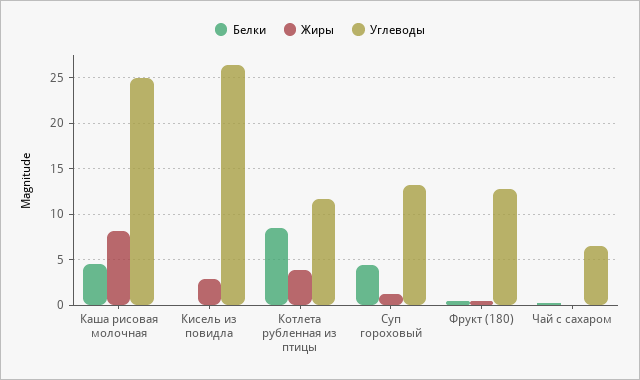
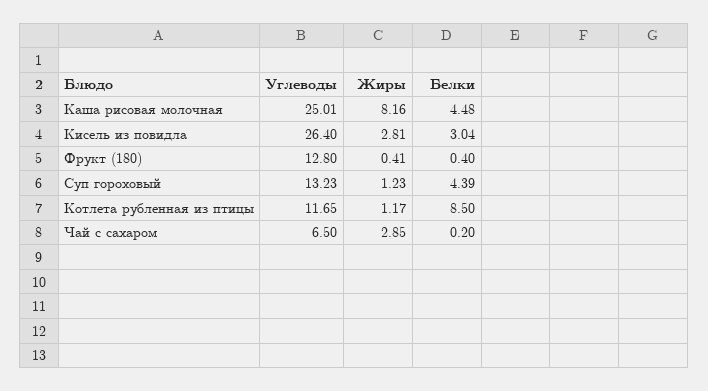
  {
    "Белки": {
      "Каша рисовая молочная": 4.48,
-     "Кисель из повидла": 0,
+     "Кисель из повидла": 3.04,
      "Котлета рубленная из птицы": 8.5,
      "Суп гороховый": 4.39,
      "Фрукт (180)": 0.4,
      "Чай с сахаром": 0.2
    },
    "Жиры": {
      "Каша рисовая молочная": 8.16,
      "Кисель из повидла": 2.81,
-     "Котлета рубленная из птицы": 4,
+     "Котлета рубленная из птицы": 1.17,
      "Суп гороховый": 1.23,
      "Фрукт (180)": 0.41,
-     "Чай с сахаром": 0
+     "Чай с сахаром": 2.85
    },
    "Углеводы": {
      "Каша рисовая молочная": 25.01,
      "Кисель из повидла": 26.4,
      "Котлета рубленная из птицы": 11.65,
      "Суп гороховый": 13.23,
      "Фрукт (180)": 12.8,
      "Чай с сахаром": 6.5
    }
  }

